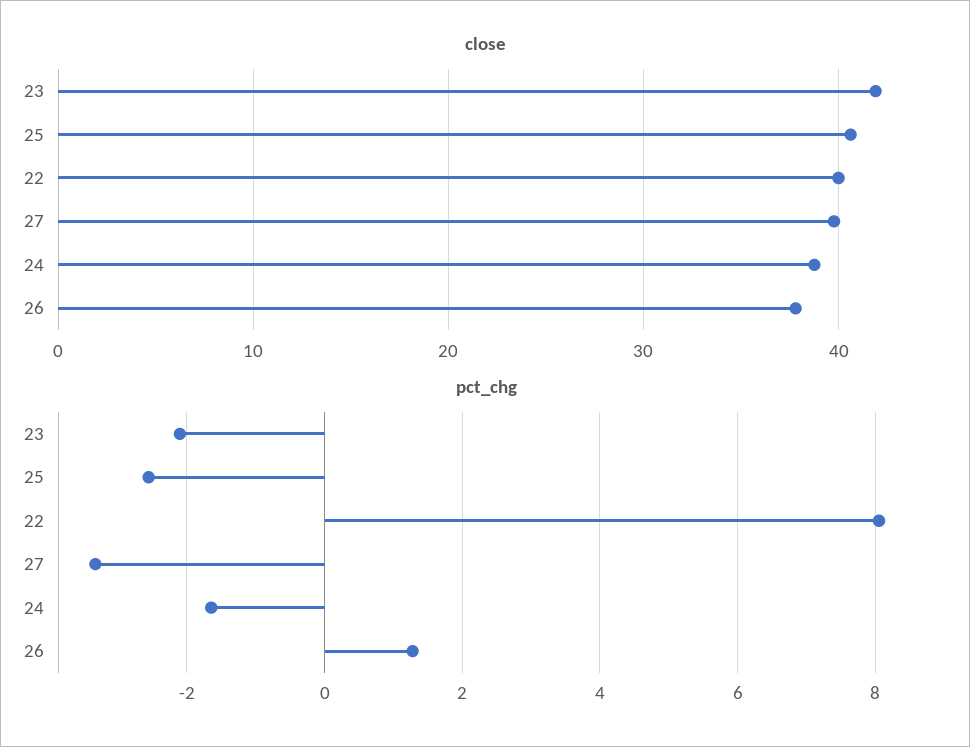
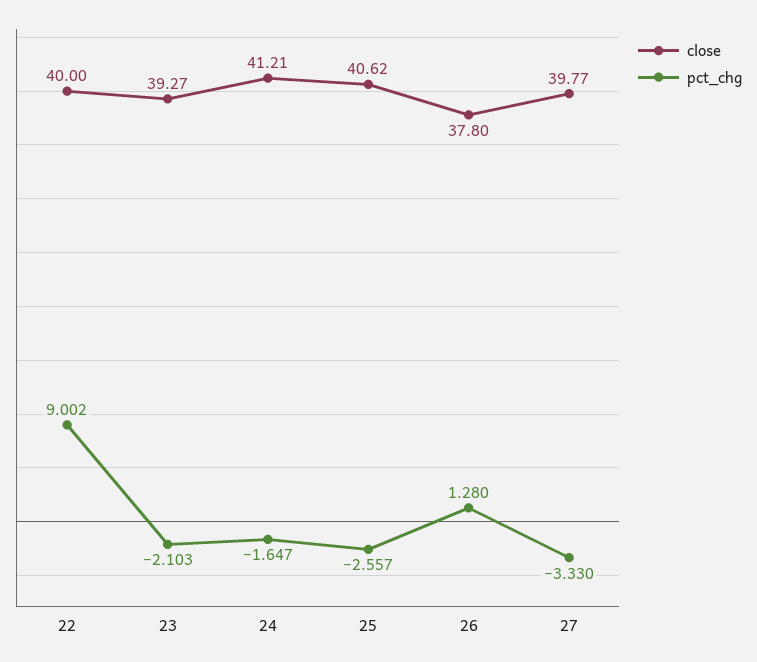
  {
    "close": {
-     "23": 42,
+     "23": 39.27,
      "25": 40.62,
      "22": 40,
      "27": 39.77,
-     "24": 39,
+     "24": 41.21,
      "26": 37.8
    },
    "pct_chg": {
      "23": -2.103,
      "25": -2.557,
-     "22": 8,
+     "22": 9.002,
      "27": -3.33,
      "24": -1.647,
      "26": 1.28
    }
  }

